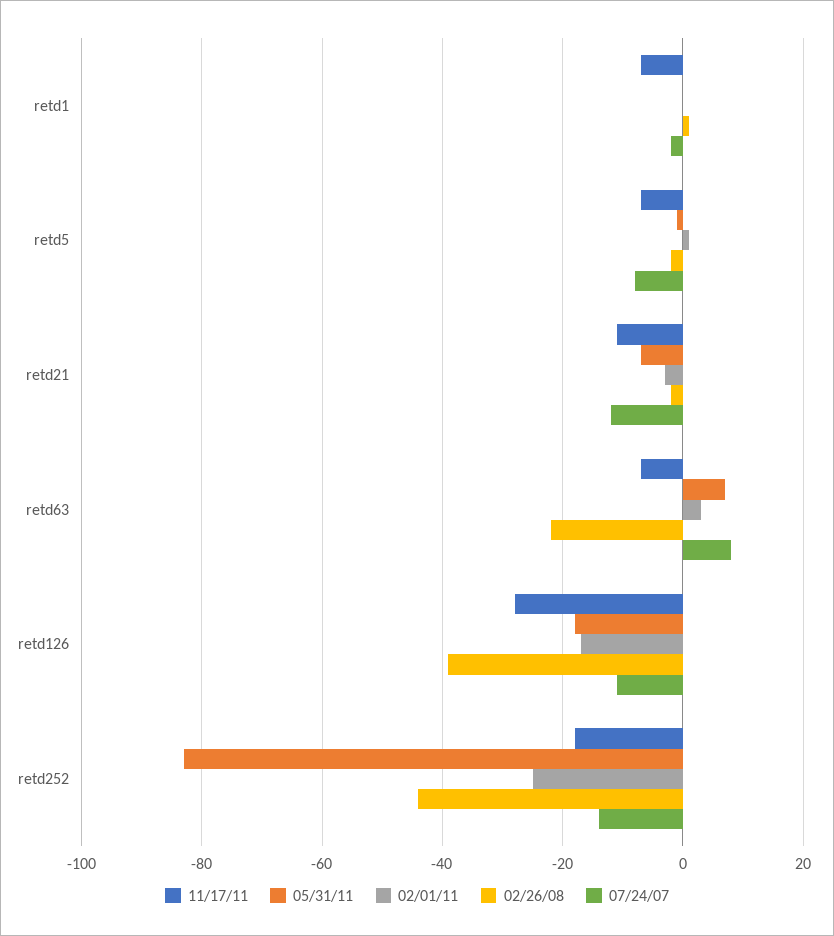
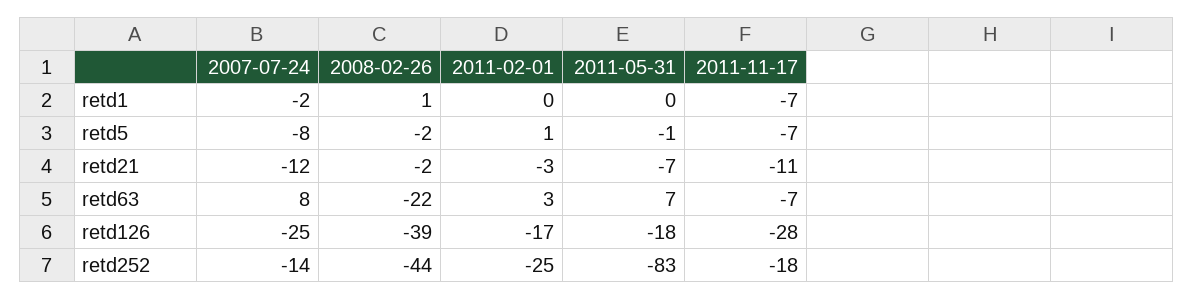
  {
    "11/17/11": {
      "retd1": -7,
      "retd5": -7,
      "retd21": -11,
      "retd63": -7,
      "retd126": -28,
      "retd252": -18
    },
    "05/31/11": {
      "retd1": 0,
      "retd5": -1,
      "retd21": -7,
      "retd63": 7,
      "retd126": -18,
      "retd252": -83
    },
    "02/01/11": {
      "retd1": 0,
      "retd5": 1,
      "retd21": -3,
      "retd63": 3,
      "retd126": -17,
      "retd252": -25
    },
    "02/26/08": {
      "retd1": 1,
      "retd5": -2,
      "retd21": -2,
      "retd63": -22,
      "retd126": -39,
      "retd252": -44
    },
    "07/24/07": {
      "retd1": -2,
      "retd5": -8,
      "retd21": -12,
      "retd63": 8,
-     "retd126": -10,
+     "retd126": -25,
      "retd252": -14
    }
  }

